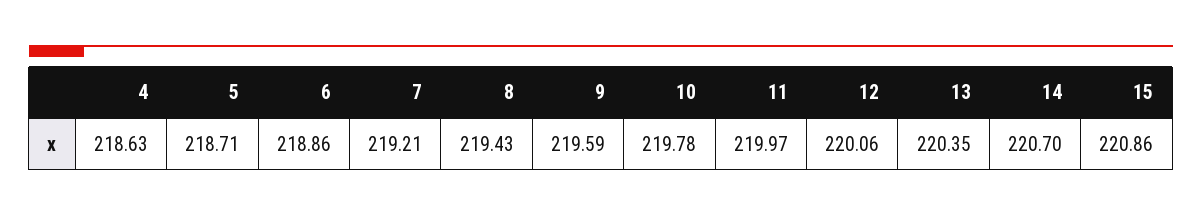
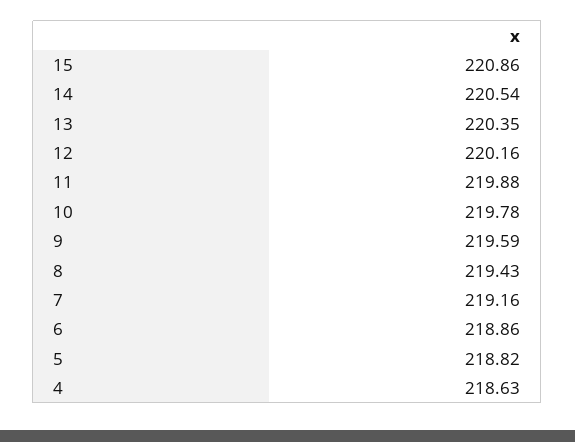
  {
    "4": 218.63,
-   "5": 218.71,
+   "5": 218.82,
    "6": 218.86,
-   "7": 219.21,
+   "7": 219.16,
    "8": 219.43,
    "9": 219.59,
    "10": 219.78,
-   "11": 219.97,
+   "11": 219.88,
-   "12": 220.06,
+   "12": 220.16,
    "13": 220.35,
-   "14": 220.7,
+   "14": 220.54,
    "15": 220.86
  }

